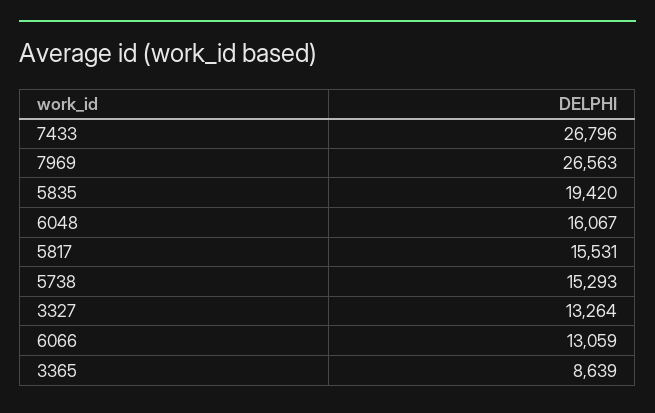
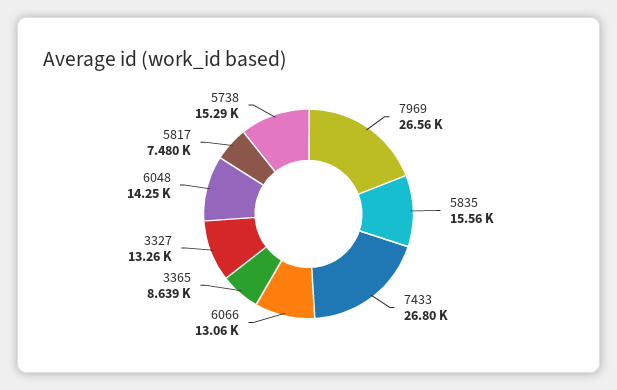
  {
    "7433": 26796,
    "7969": 26563,
-   "5835": 19420,
+   "5835": 15560,
-   "6048": 16067,
+   "6048": 14250,
-   "5817": 15531,
+   "5817": 7480,
    "5738": 15293,
    "3327": 13264,
    "6066": 13059,
    "3365": 8639
  }

